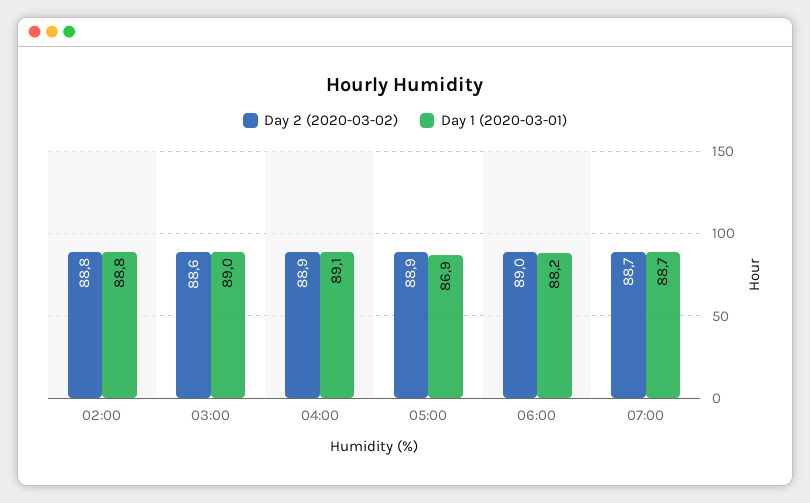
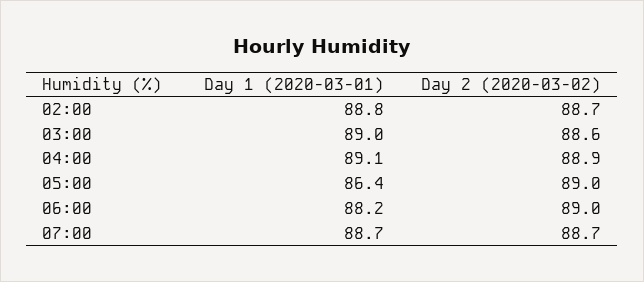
  {
    "Day 2 (2020-03-02)": {
-     "02:00": 88.8,
+     "02:00": 88.7,
      "03:00": 88.6,
      "04:00": 88.9,
-     "05:00": 88.9,
+     "05:00": 89,
      "06:00": 89,
      "07:00": 88.7
    },
    "Day 1 (2020-03-01)": {
      "02:00": 88.8,
      "03:00": 89,
      "04:00": 89.1,
-     "05:00": 86.9,
+     "05:00": 86.4,
      "06:00": 88.2,
      "07:00": 88.7
    }
  }

